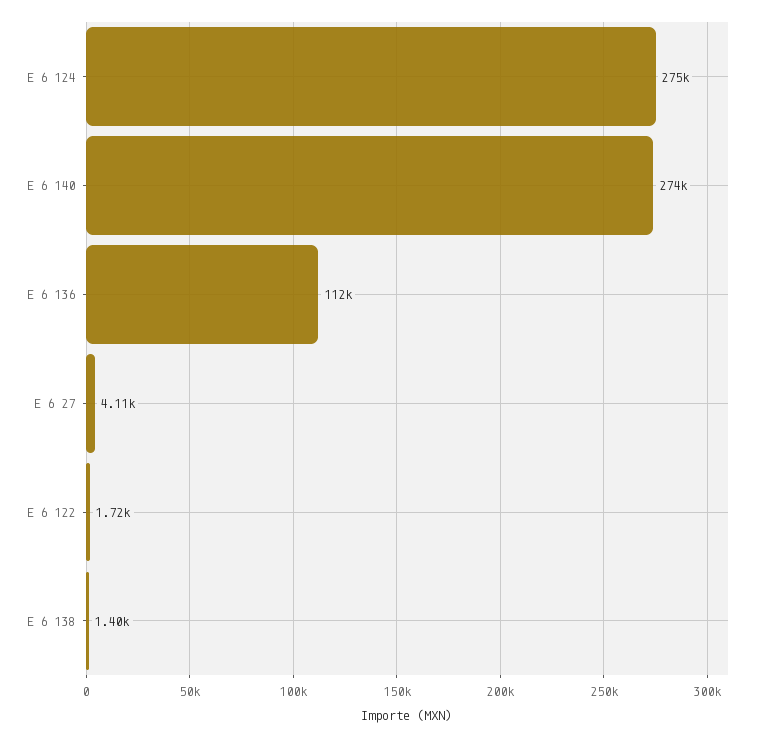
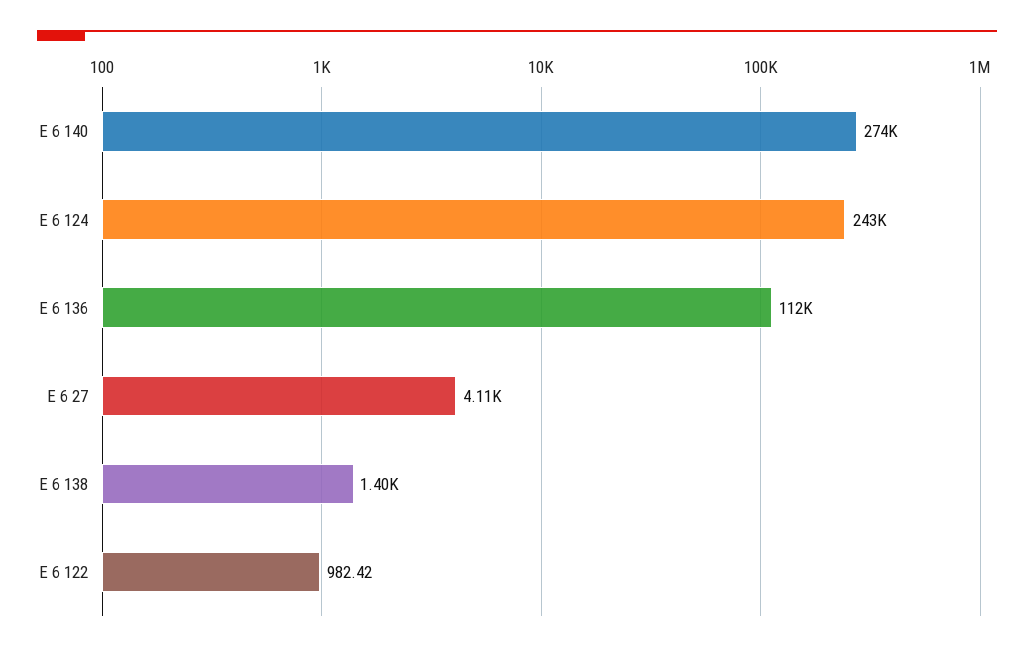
  {
-   "E 6 124": 275000,
+   "E 6 124": 243000,
    "E 6 140": 274000,
    "E 6 136": 112000,
    "E 6 27": 4110,
-   "E 6 122": 1720,
+   "E 6 122": 982.42,
    "E 6 138": 1400
  }

